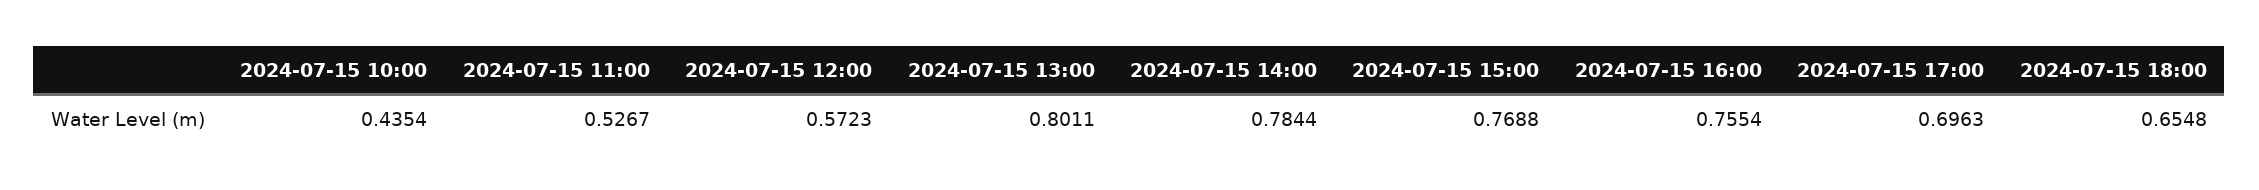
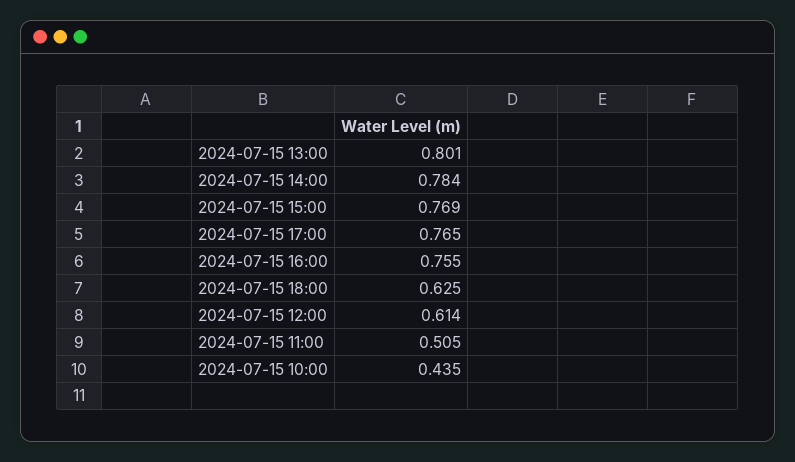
  {
    "2024-07-15 10:00": 0.4354,
-   "2024-07-15 11:00": 0.5267,
+   "2024-07-15 11:00": 0.505,
-   "2024-07-15 12:00": 0.5723,
+   "2024-07-15 12:00": 0.614,
    "2024-07-15 13:00": 0.8011,
    "2024-07-15 14:00": 0.7844,
    "2024-07-15 15:00": 0.7688,
    "2024-07-15 16:00": 0.7554,
-   "2024-07-15 17:00": 0.6963,
+   "2024-07-15 17:00": 0.765,
-   "2024-07-15 18:00": 0.6548
+   "2024-07-15 18:00": 0.625
  }

